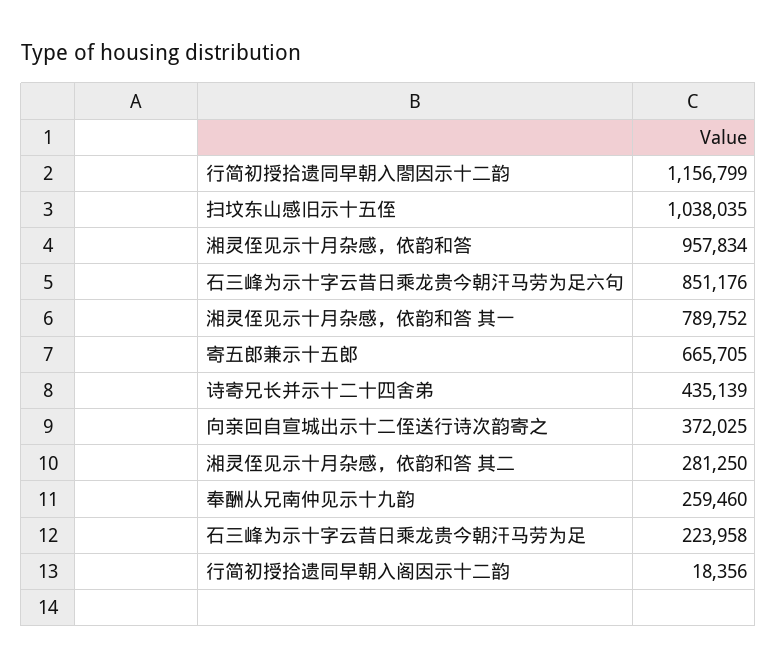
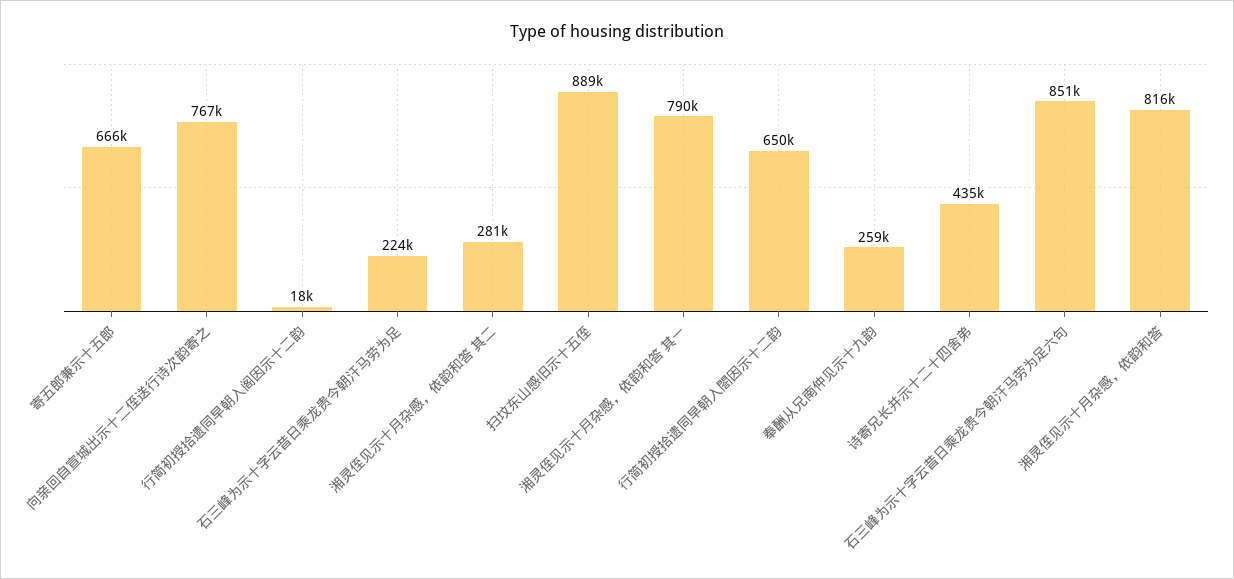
  {
-   "行简初授拾遗同早朝入閤因示十二韵": 1156799,
+   "行简初授拾遗同早朝入閤因示十二韵": 650000,
-   "扫坟东山感旧示十五侄": 1038035,
+   "扫坟东山感旧示十五侄": 889000,
-   "湘灵侄见示十月杂感，依韵和答": 957834,
+   "湘灵侄见示十月杂感，依韵和答": 816000,
    "石三峰为示十字云昔日乘龙贵今朝汗马劳为足六句": 851176,
    "湘灵侄见示十月杂感，依韵和答 其一": 789752,
    "寄五郎兼示十五郎": 665705,
    "诗寄兄长并示十二十四舍弟": 435139,
-   "向亲回自宣城出示十二侄送行诗次韵寄之": 372025,
+   "向亲回自宣城出示十二侄送行诗次韵寄之": 767000,
    "湘灵侄见示十月杂感，依韵和答 其二": 281250,
    "奉酬从兄南仲见示十九韵": 259460,
    "石三峰为示十字云昔日乘龙贵今朝汗马劳为足": 223958,
    "行简初授拾遗同早朝入阁因示十二韵": 18356
  }

